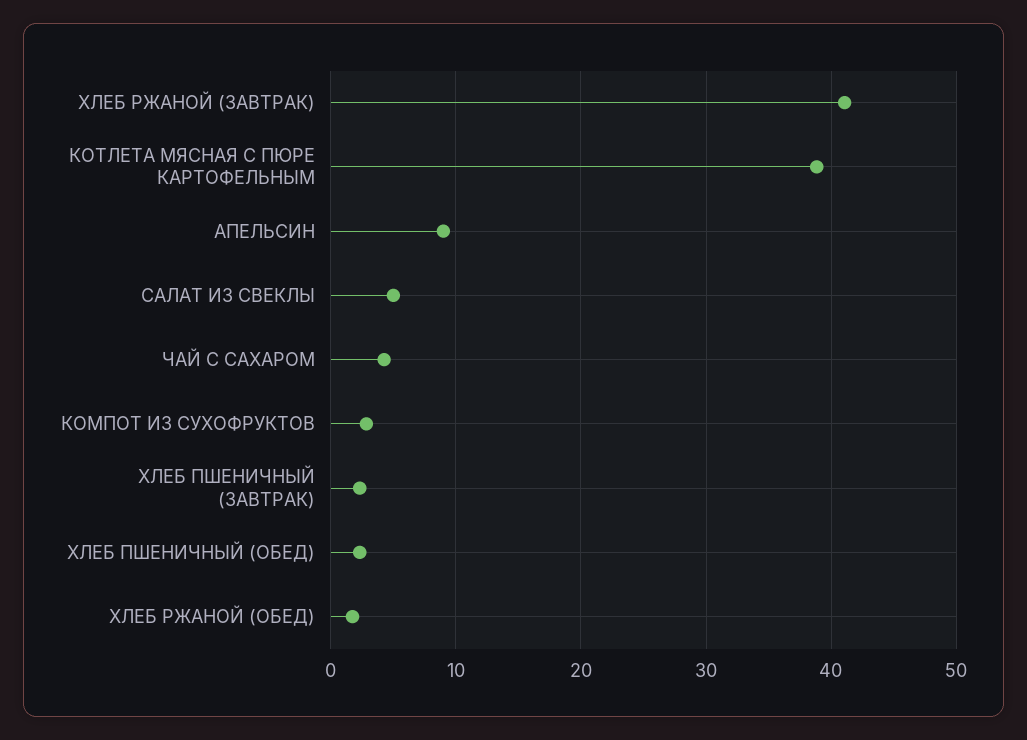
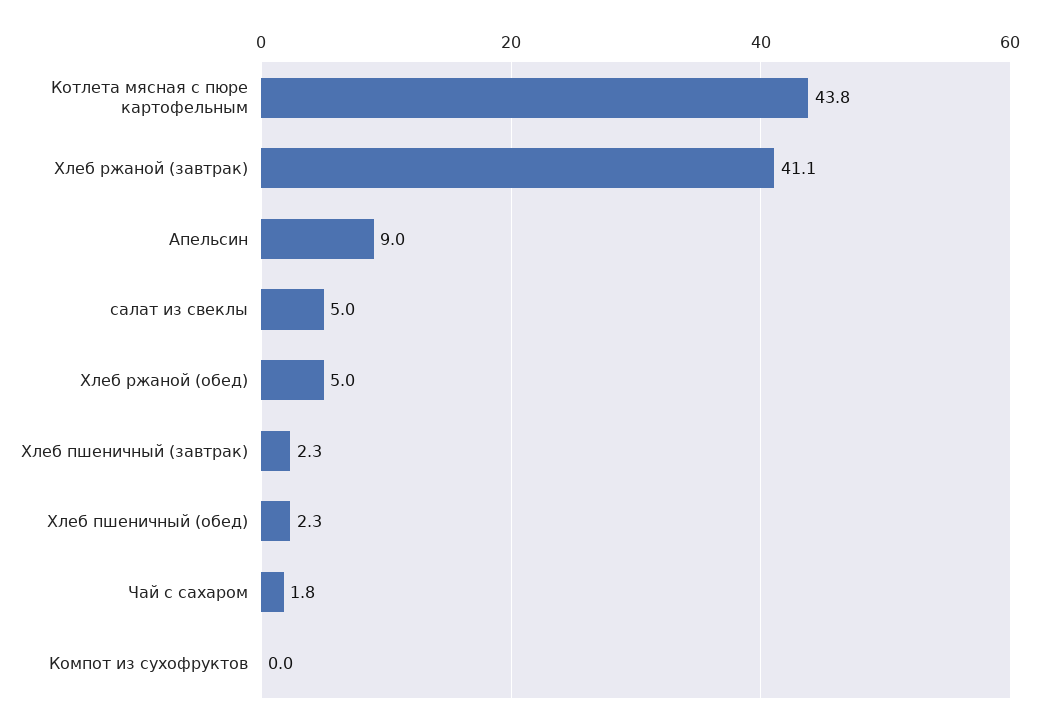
  {
    "ХЛЕБ РЖАНОЙ (ЗАВТРАК)": 41.1,
-   "КОТЛЕТА МЯСНАЯ С ПЮРЕ КАРТОФЕЛЬНЫМ": 39,
+   "КОТЛЕТА МЯСНАЯ С ПЮРЕ КАРТОФЕЛЬНЫМ": 43.8,
    "АПЕЛЬСИН": 9,
    "САЛАТ ИЗ СВЕКЛЫ": 5,
-   "ЧАЙ С САХАРОМ": 4,
+   "ЧАЙ С САХАРОМ": 1.8,
-   "КОМПОТ ИЗ СУХОФРУКТОВ": 3,
+   "КОМПОТ ИЗ СУХОФРУКТОВ": 0,
    "ХЛЕБ ПШЕНИЧНЫЙ (ЗАВТРАК)": 2.3,
    "ХЛЕБ ПШЕНИЧНЫЙ (ОБЕД)": 2.3,
-   "ХЛЕБ РЖАНОЙ (ОБЕД)": 2
+   "ХЛЕБ РЖАНОЙ (ОБЕД)": 5
  }

